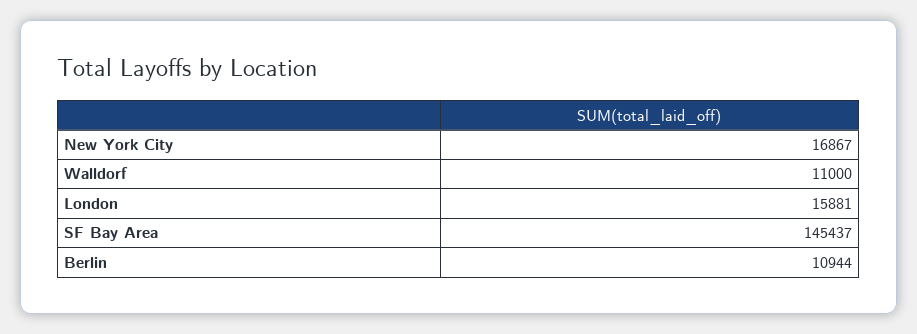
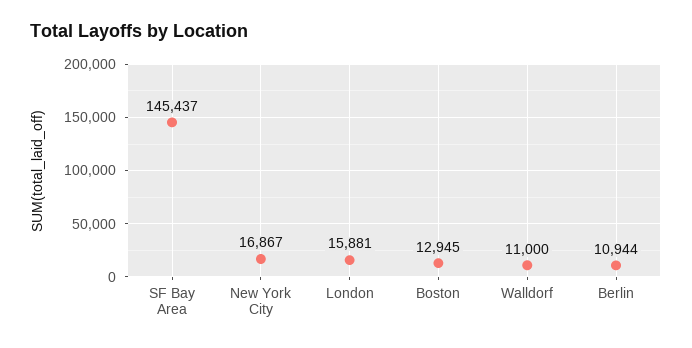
  {
    "New York City": 16867,
    "Walldorf": 11000,
    "London": 15881,
    "SF Bay Area": 145437,
-   "Berlin": 10944
+   "Berlin": 10944,
+   "Boston": 12945
  }

